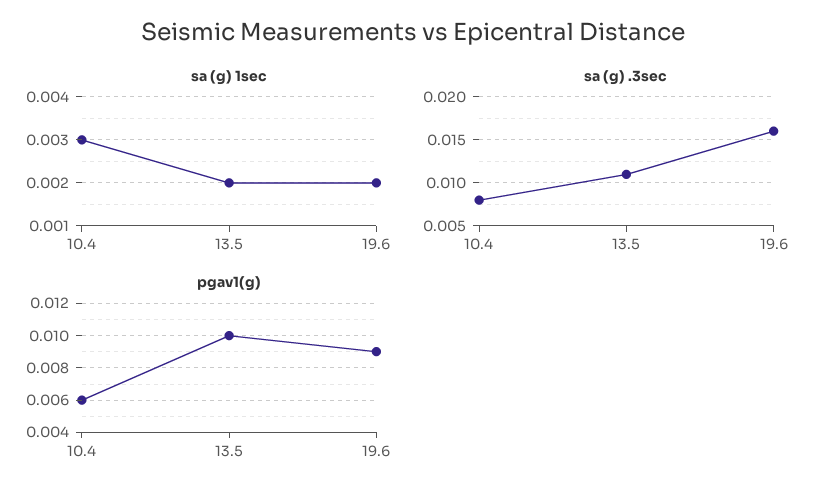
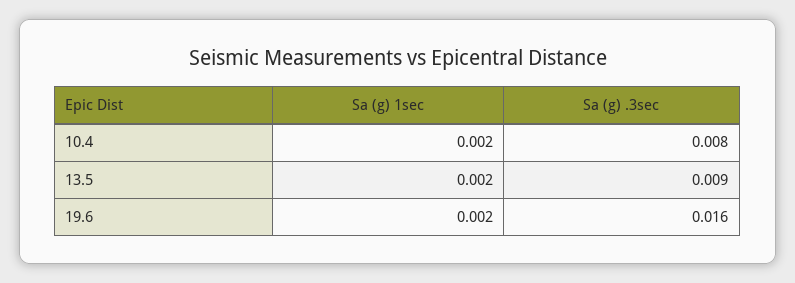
  {
    "sa (g) 1sec": {
-     "10.4": 0.003,
+     "10.4": 0.002,
      "13.5": 0.002,
      "19.6": 0.002
    },
    "sa (g) .3sec": {
      "10.4": 0.008,
-     "13.5": 0.011,
+     "13.5": 0.009,
      "19.6": 0.016
-   },
+   }
-   "pgav1(g)": {
-     "10.4": 0.006,
-     "13.5": 0.01,
-     "19.6": 0.009
-   }
  }

